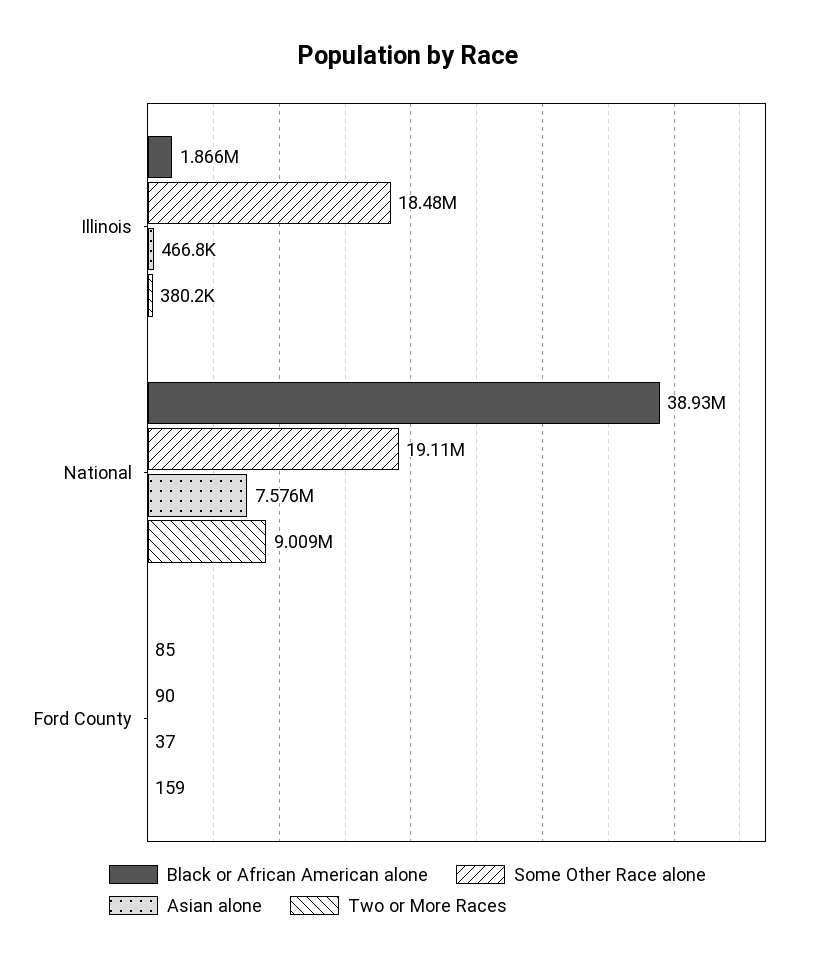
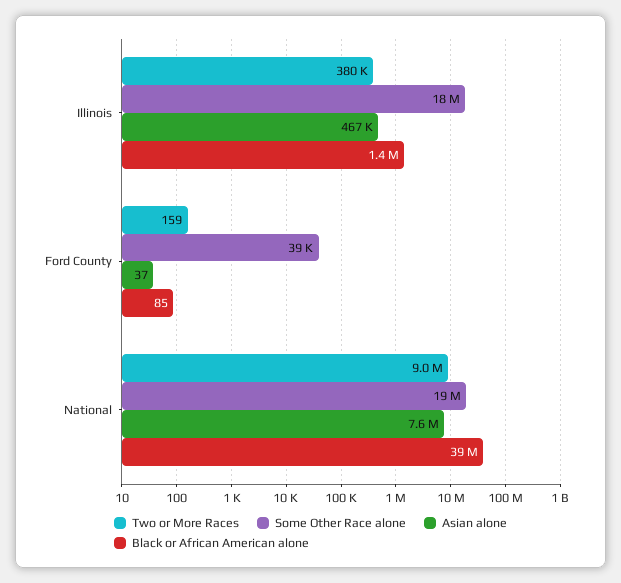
  {
    "Black or African American alone": {
-     "Illinois": 1866000,
+     "Illinois": 1400000,
      "National": 38930000,
      "Ford County": 85
    },
    "Some Other Race alone": {
      "Illinois": 18480000,
      "National": 19110000,
-     "Ford County": 90
+     "Ford County": 39000
    },
    "Asian alone": {
      "Illinois": 466800,
      "National": 7576000,
      "Ford County": 37
    },
    "Two or More Races": {
      "Illinois": 380200,
      "National": 9009000,
      "Ford County": 159
    }
  }

